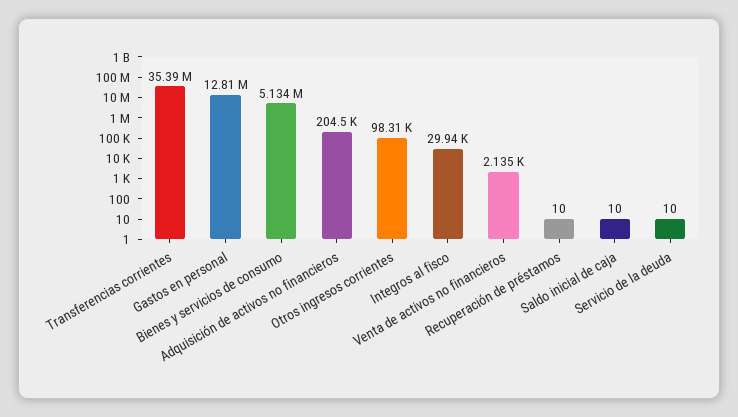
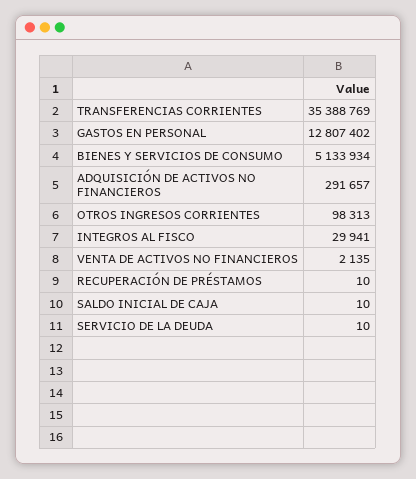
  {
    "Transferencias corrientes": 35388769,
    "Gastos en personal": 12807402,
    "Bienes y servicios de consumo": 5133934,
-   "Adquisición de activos no financieros": 204500,
+   "Adquisición de activos no financieros": 291657,
    "Otros ingresos corrientes": 98313,
    "Integros al fisco": 29941,
    "Venta de activos no financieros": 2135,
    "Recuperación de préstamos": 10,
    "Saldo inicial de caja": 10,
    "Servicio de la deuda": 10
  }

